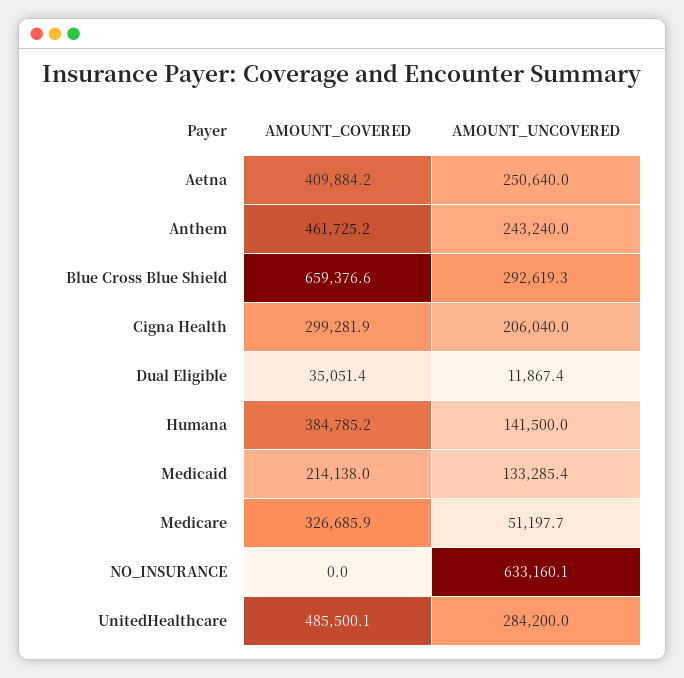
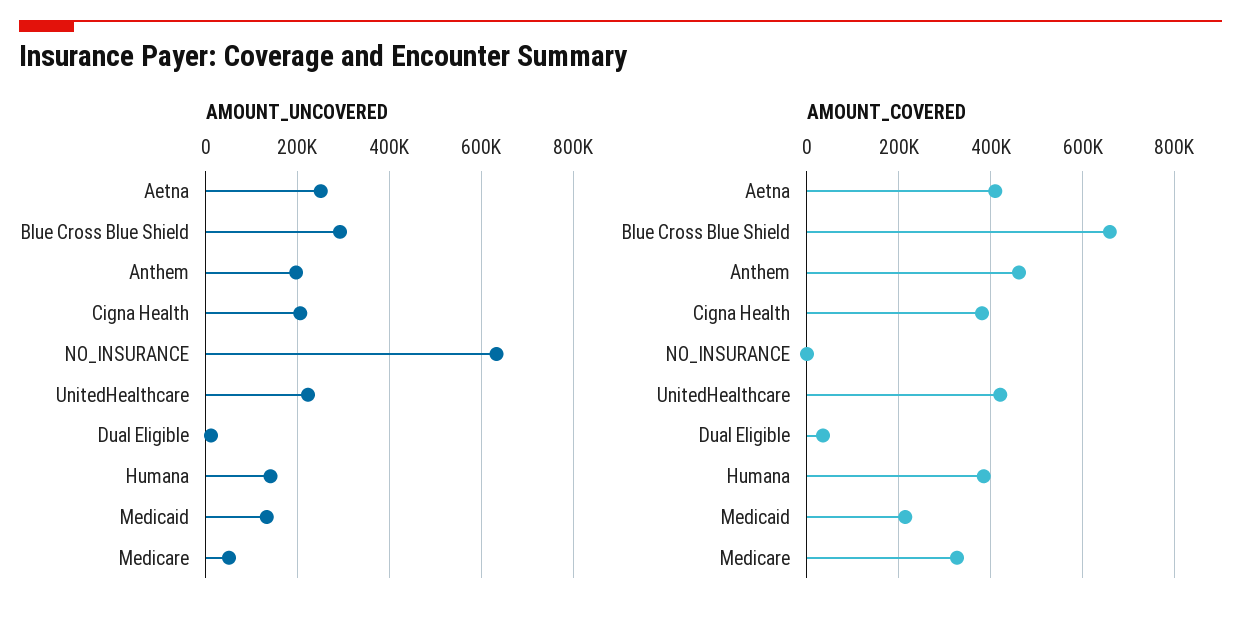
  {
    "AMOUNT_COVERED": {
      "Aetna": 409884.2,
      "Anthem": 461725.2,
      "Blue Cross Blue Shield": 659376.6,
-     "Cigna Health": 299281.9,
+     "Cigna Health": 380000,
      "Dual Eligible": 35051.4,
      "Humana": 384785.2,
      "Medicaid": 214138,
      "Medicare": 326685.9,
      "NO_INSURANCE": 0,
-     "UnitedHealthcare": 485500.1
+     "UnitedHealthcare": 420000
    },
    "AMOUNT_UNCOVERED": {
      "Aetna": 250640,
-     "Anthem": 243240,
+     "Anthem": 200000,
      "Blue Cross Blue Shield": 292619.3,
      "Cigna Health": 206040,
      "Dual Eligible": 11867.4,
      "Humana": 141500,
      "Medicaid": 133285.4,
      "Medicare": 51197.7,
      "NO_INSURANCE": 633160.1,
-     "UnitedHealthcare": 284200
+     "UnitedHealthcare": 220000
    }
  }

